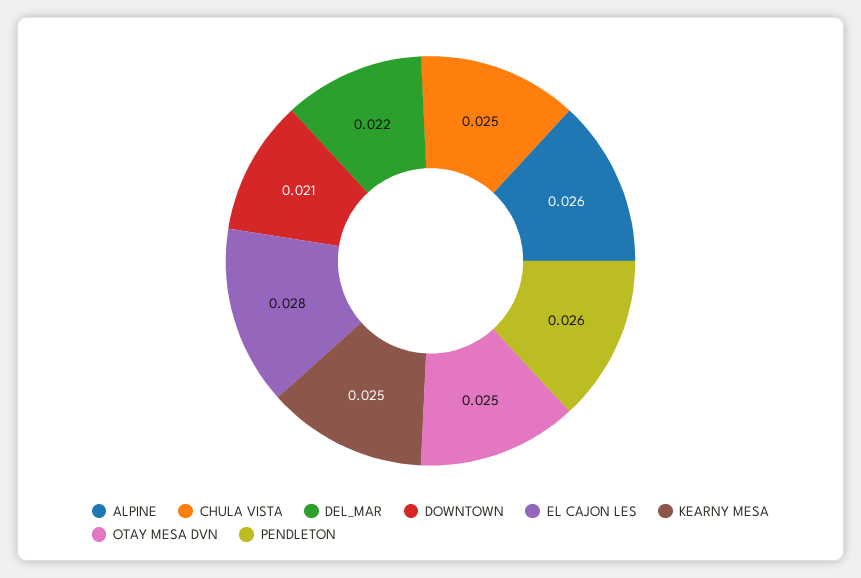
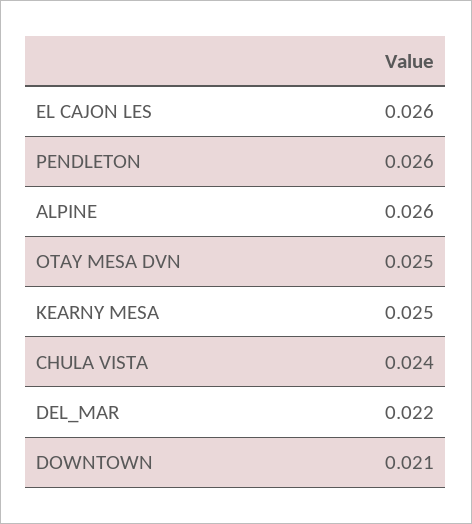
  {
    "ALPINE": 0.026,
-   "CHULA VISTA": 0.025,
+   "CHULA VISTA": 0.024,
    "DEL_MAR": 0.022,
    "DOWNTOWN": 0.021,
-   "EL CAJON LES": 0.028,
+   "EL CAJON LES": 0.026,
    "KEARNY MESA": 0.025,
    "OTAY MESA DVN": 0.025,
    "PENDLETON": 0.026
  }

